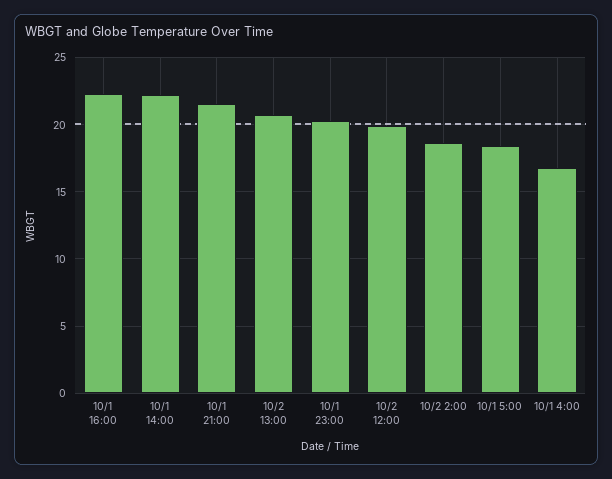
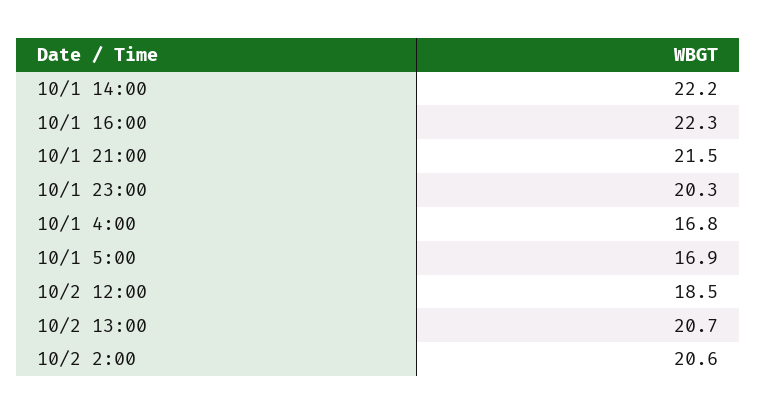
  {
    "10/1 16:00": 22.3,
    "10/1 14:00": 22.2,
    "10/1 21:00": 21.5,
    "10/2 13:00": 20.7,
    "10/1 23:00": 20.3,
-   "10/2 12:00": 20,
+   "10/2 12:00": 18.5,
-   "10/2 2:00": 18.5,
+   "10/2 2:00": 20.6,
-   "10/1 5:00": 18.5,
+   "10/1 5:00": 16.9,
    "10/1 4:00": 16.8
  }

